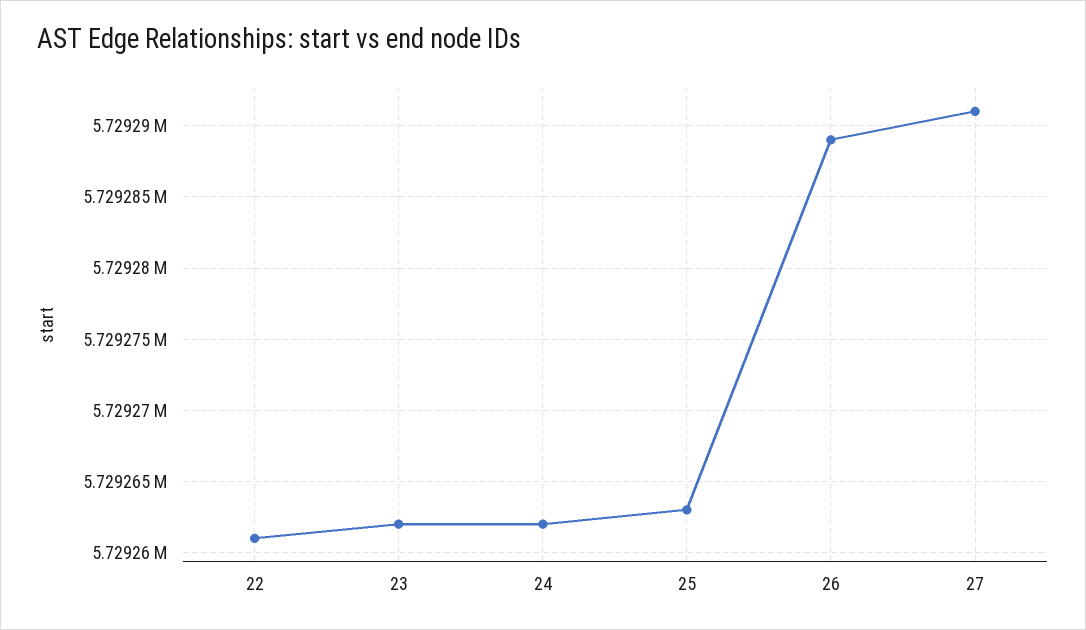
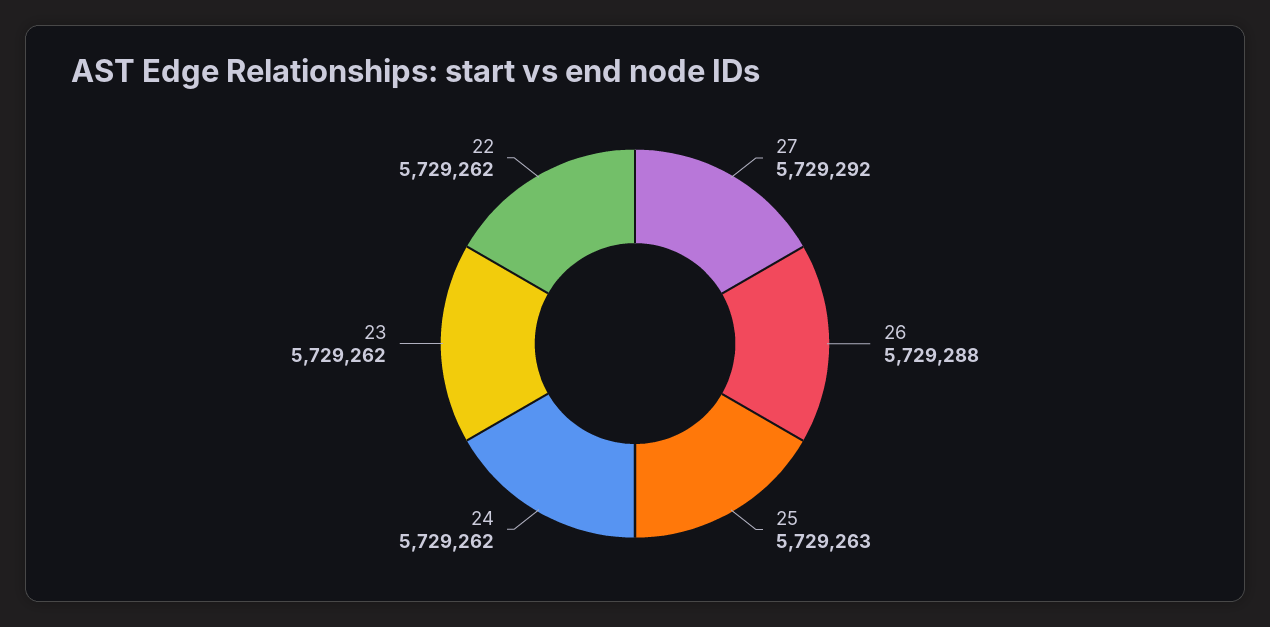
  {
-   "22": 5729261,
+   "22": 5729262,
    "23": 5729262,
    "24": 5729262,
    "25": 5729263,
-   "26": 5729289,
+   "26": 5729288,
-   "27": 5729291
+   "27": 5729292
  }

